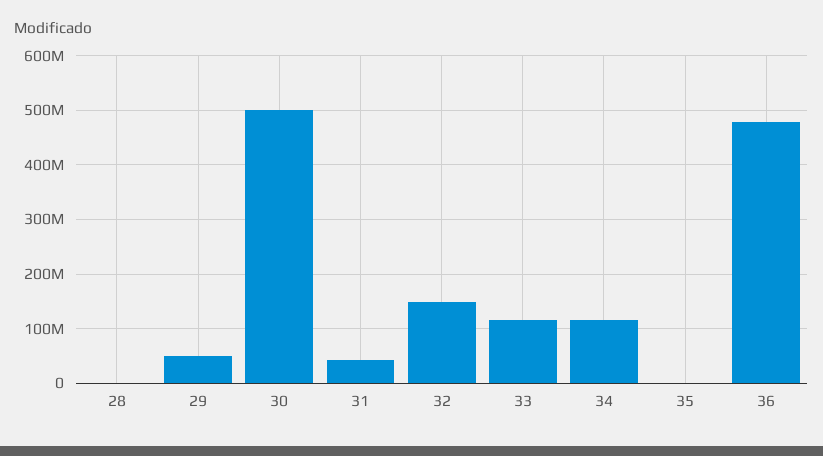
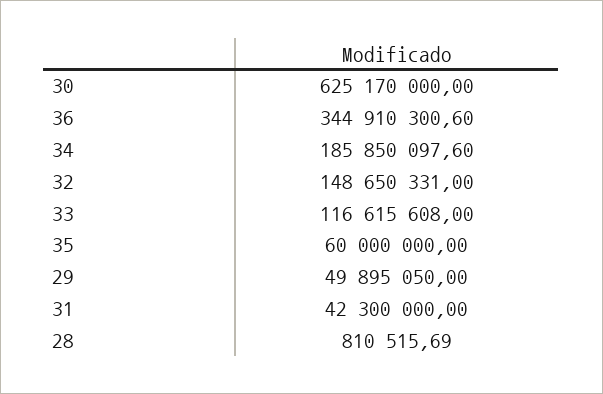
  {
    "28": 810515.69,
    "29": 49895050,
-   "30": 500000000,
+   "30": 625170000,
    "31": 42300000,
    "32": 148650331,
    "33": 116615608,
-   "34": 120000000,
+   "34": 185850097.6,
-   "35": 0,
+   "35": 60000000,
-   "36": 480000000
+   "36": 344910300.6
  }

